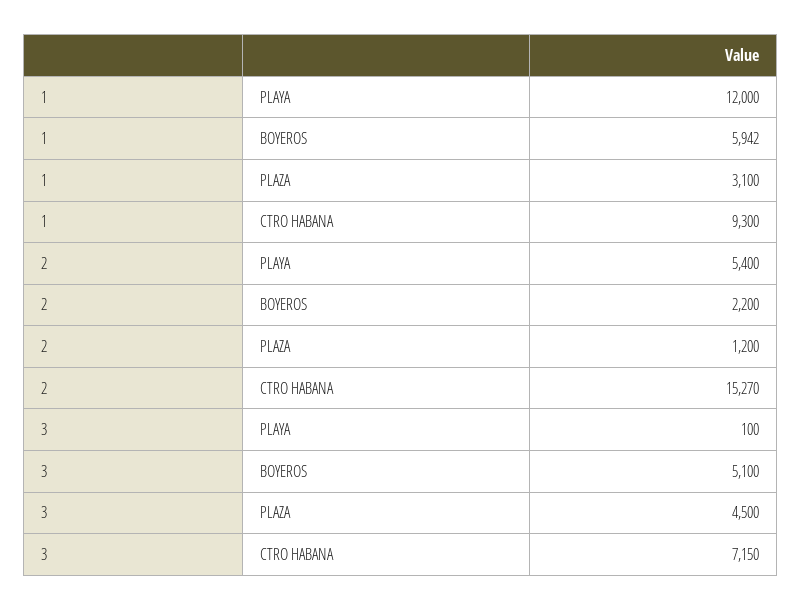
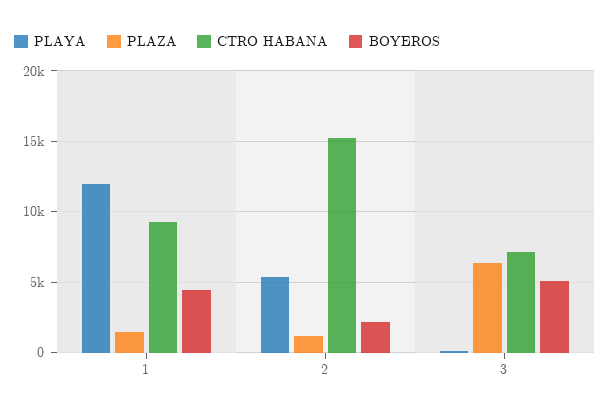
  {
    "PLAYA": {
      "1": 12000,
      "2": 5400,
      "3": 100
    },
    "BOYEROS": {
-     "1": 5942,
+     "1": 4500,
      "2": 2200,
      "3": 5100
    },
    "PLAZA": {
-     "1": 3100,
+     "1": 1500,
      "2": 1200,
-     "3": 4500
+     "3": 6500
    },
    "CTRO HABANA": {
      "1": 9300,
      "2": 15270,
      "3": 7150
    }
  }

